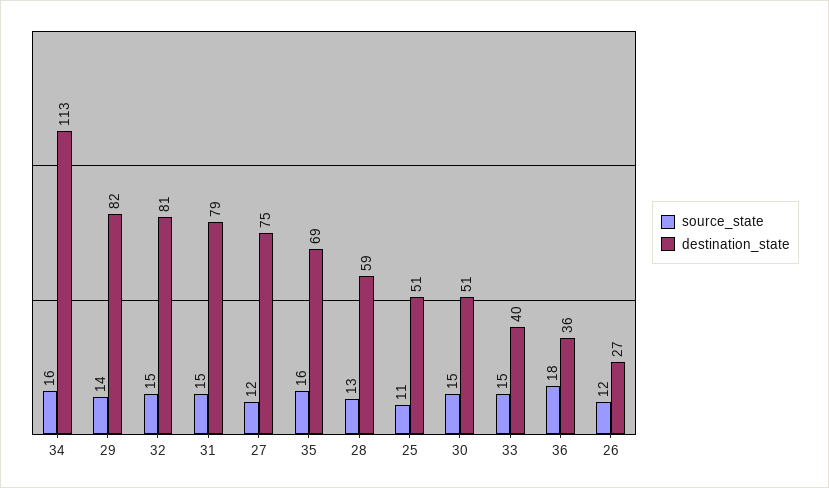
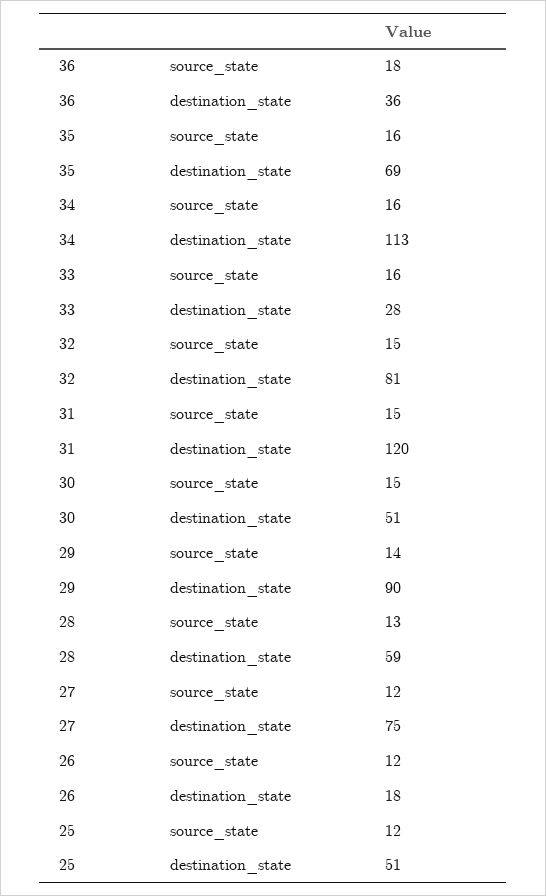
  {
    "source_state": {
      "34": 16,
      "29": 14,
      "32": 15,
      "31": 15,
      "27": 12,
      "35": 16,
      "28": 13,
-     "25": 11,
+     "25": 12,
      "30": 15,
-     "33": 15,
+     "33": 16,
      "36": 18,
      "26": 12
    },
    "destination_state": {
      "34": 113,
-     "29": 82,
+     "29": 90,
      "32": 81,
-     "31": 79,
+     "31": 120,
      "27": 75,
      "35": 69,
      "28": 59,
      "25": 51,
      "30": 51,
-     "33": 40,
+     "33": 28,
      "36": 36,
-     "26": 27
+     "26": 18
    }
  }

